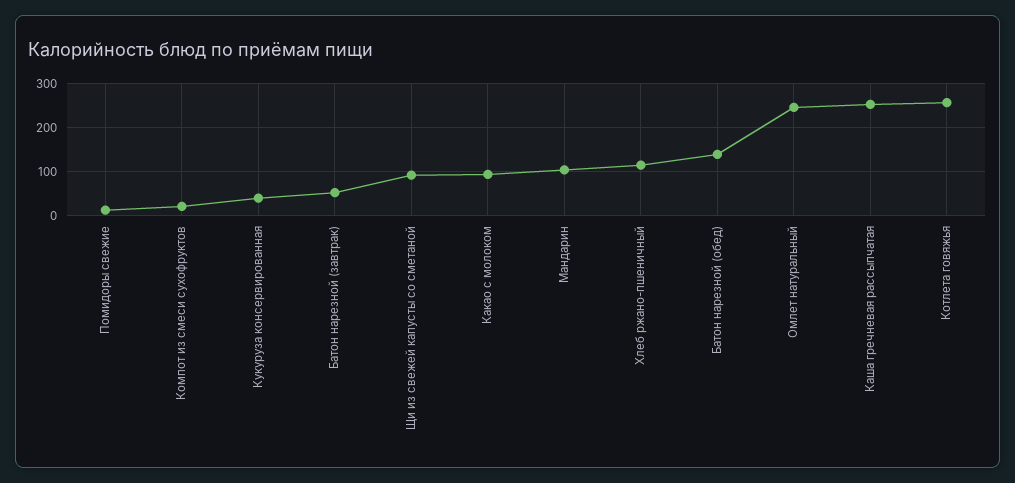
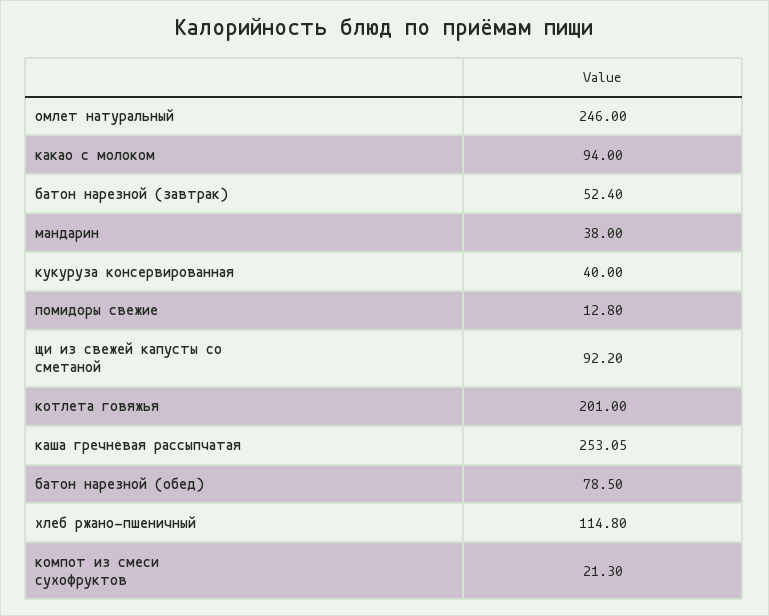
  {
    "Помидоры свежие": 12.8,
    "Компот из смеси сухофруктов": 21.3,
    "Кукуруза консервированная": 40,
    "Батон нарезной (завтрак)": 52.4,
    "Щи из свежей капусты со сметаной": 92.2,
    "Какао с молоком": 94,
-   "Мандарин": 100,
+   "Мандарин": 38,
    "Хлеб ржано-пшеничный": 114.8,
-   "Батон нарезной (обед)": 140,
+   "Батон нарезной (обед)": 78.5,
    "Омлет натуральный": 246,
    "Каша гречневая рассыпчатая": 253.05,
-   "Котлета говяжья": 260
+   "Котлета говяжья": 201
  }

